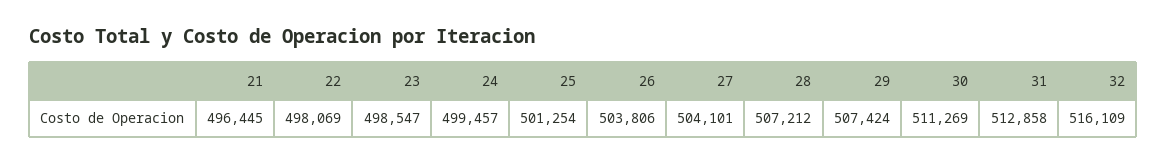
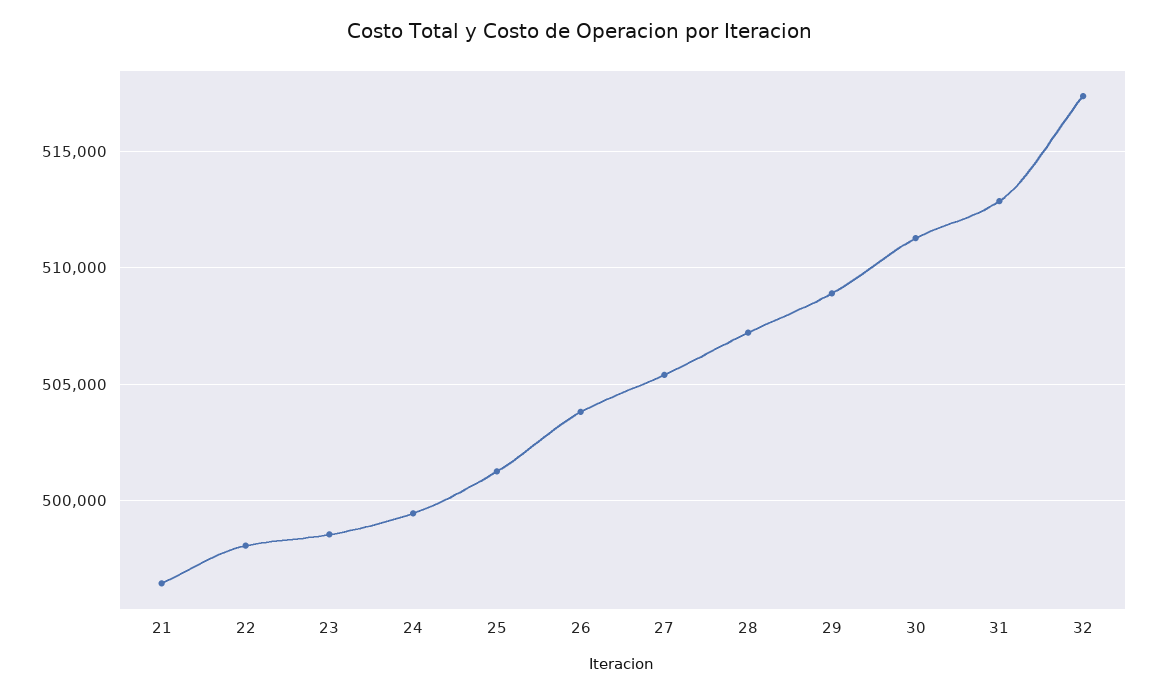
  {
    "21": 496445,
    "22": 498069,
    "23": 498547,
    "24": 499457,
    "25": 501254,
    "26": 503806,
-   "27": 504101,
+   "27": 505500,
    "28": 507212,
-   "29": 507424,
+   "29": 509000,
    "30": 511269,
    "31": 512858,
-   "32": 516109
+   "32": 517500
  }

